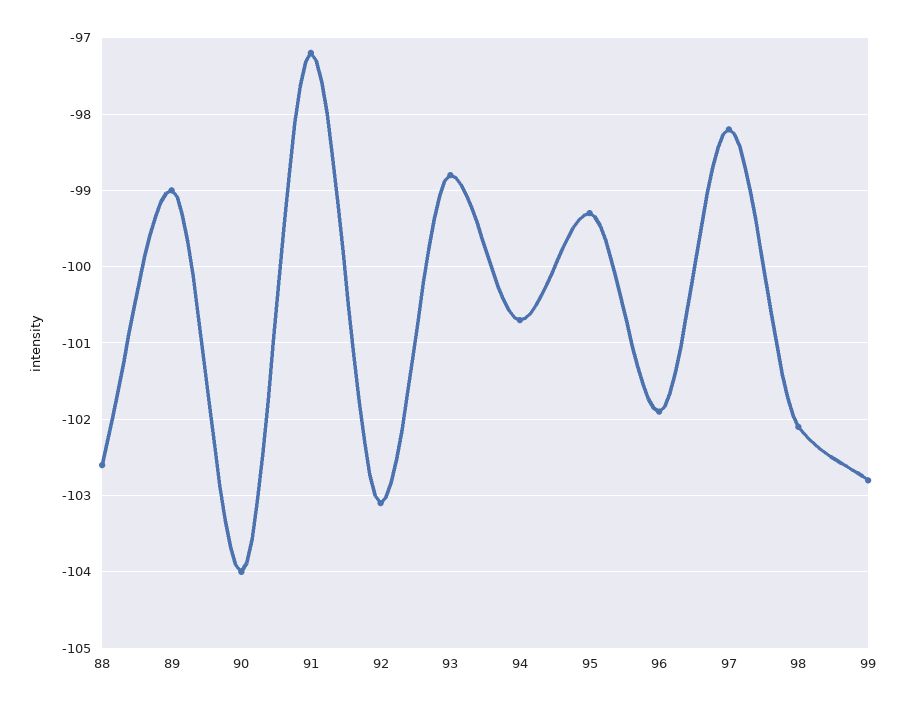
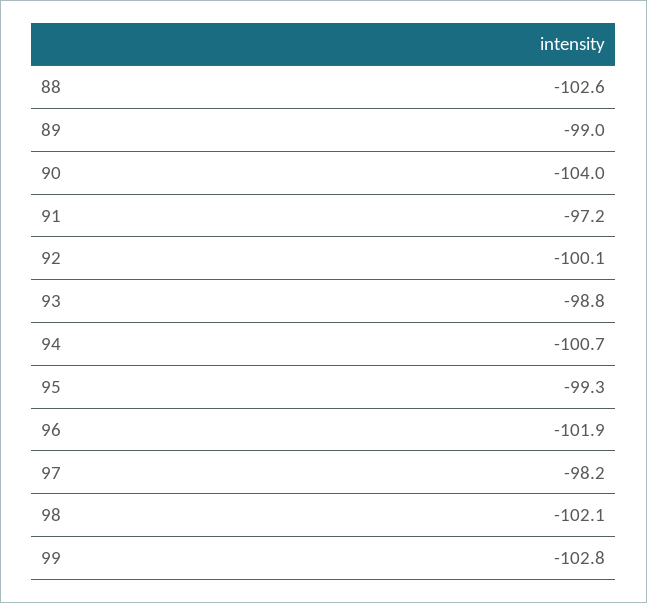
  {
    "88": -102.6,
    "89": -99,
    "90": -104,
    "91": -97.2,
-   "92": -103.1,
+   "92": -100.1,
    "93": -98.8,
    "94": -100.7,
    "95": -99.3,
    "96": -101.9,
    "97": -98.2,
    "98": -102.1,
    "99": -102.8
  }

